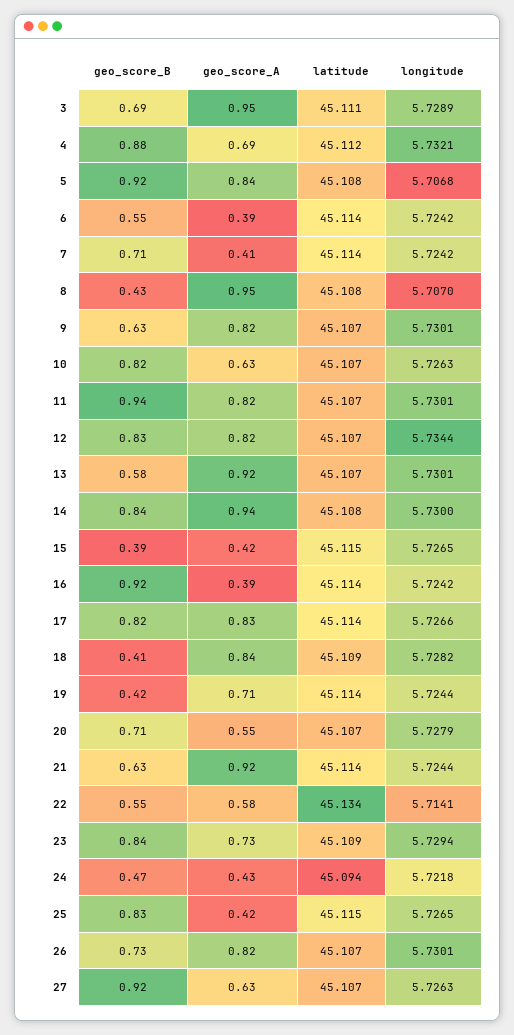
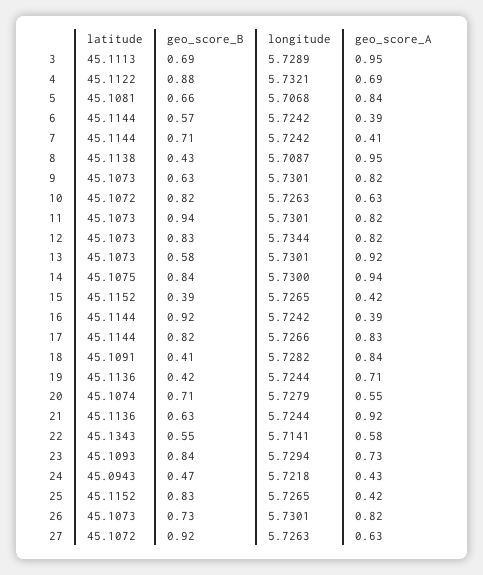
  {
    "geo_score_B": {
      "3": 0.69,
      "4": 0.88,
-     "5": 0.92,
+     "5": 0.66,
-     "6": 0.55,
+     "6": 0.57,
      "7": 0.71,
      "8": 0.43,
      "9": 0.63,
      "10": 0.82,
      "11": 0.94,
      "12": 0.83,
      "13": 0.58,
      "14": 0.84,
      "15": 0.39,
      "16": 0.92,
      "17": 0.82,
      "18": 0.41,
      "19": 0.42,
      "20": 0.71,
      "21": 0.63,
      "22": 0.55,
      "23": 0.84,
      "24": 0.47,
      "25": 0.83,
      "26": 0.73,
      "27": 0.92
    },
    "geo_score_A": {
      "3": 0.95,
      "4": 0.69,
      "5": 0.84,
      "6": 0.39,
      "7": 0.41,
      "8": 0.95,
      "9": 0.82,
      "10": 0.63,
      "11": 0.82,
      "12": 0.82,
      "13": 0.92,
      "14": 0.94,
      "15": 0.42,
      "16": 0.39,
      "17": 0.83,
      "18": 0.84,
      "19": 0.71,
      "20": 0.55,
      "21": 0.92,
      "22": 0.58,
      "23": 0.73,
      "24": 0.43,
      "25": 0.42,
      "26": 0.82,
      "27": 0.63
    },
    "latitude": {
      "3": 45.1113,
      "4": 45.1122,
      "5": 45.1081,
      "6": 45.1144,
      "7": 45.1144,
-     "8": 45.108,
+     "8": 45.1138,
      "9": 45.1073,
      "10": 45.1072,
      "11": 45.1073,
      "12": 45.1073,
      "13": 45.1073,
      "14": 45.1075,
      "15": 45.1152,
      "16": 45.1144,
      "17": 45.1144,
      "18": 45.1091,
      "19": 45.1136,
      "20": 45.1074,
      "21": 45.1136,
      "22": 45.1343,
      "23": 45.1093,
      "24": 45.0943,
      "25": 45.1152,
      "26": 45.1073,
      "27": 45.1072
    },
    "longitude": {
      "3": 5.7289,
      "4": 5.7321,
      "5": 5.7068,
      "6": 5.7242,
      "7": 5.7242,
-     "8": 5.707,
+     "8": 5.7087,
      "9": 5.7301,
      "10": 5.7263,
      "11": 5.7301,
      "12": 5.7344,
      "13": 5.7301,
      "14": 5.73,
      "15": 5.7265,
      "16": 5.7242,
      "17": 5.7266,
      "18": 5.7282,
      "19": 5.7244,
      "20": 5.7279,
      "21": 5.7244,
      "22": 5.7141,
      "23": 5.7294,
      "24": 5.7218,
      "25": 5.7265,
      "26": 5.7301,
      "27": 5.7263
    }
  }

